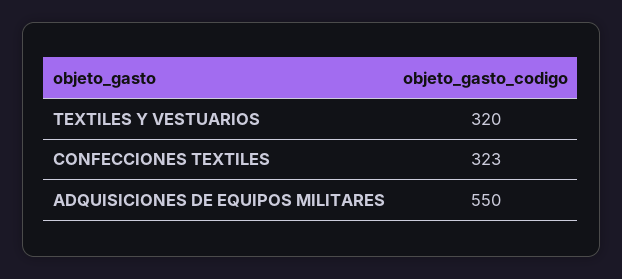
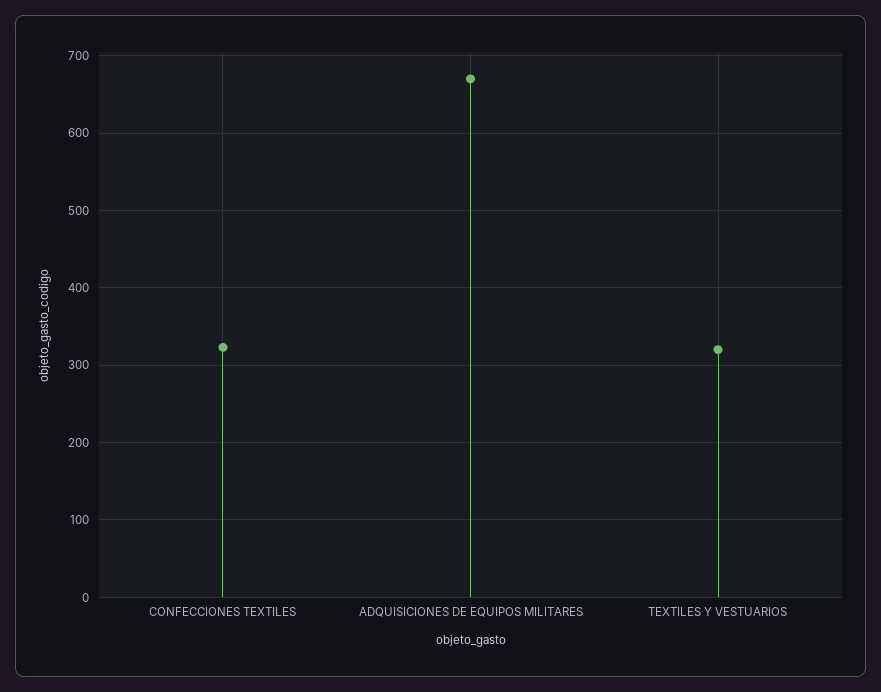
  {
    "TEXTILES Y VESTUARIOS": 320,
    "CONFECCIONES TEXTILES": 323,
-   "ADQUISICIONES DE EQUIPOS MILITARES": 550
+   "ADQUISICIONES DE EQUIPOS MILITARES": 670
  }

